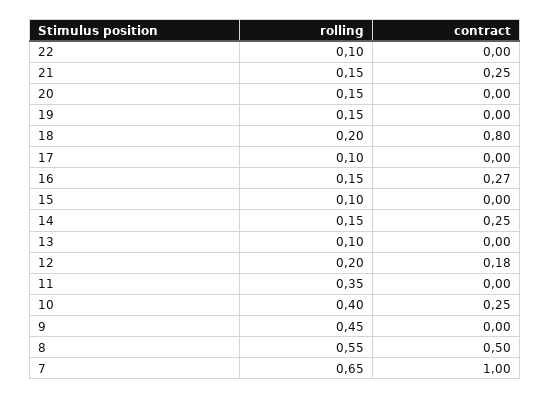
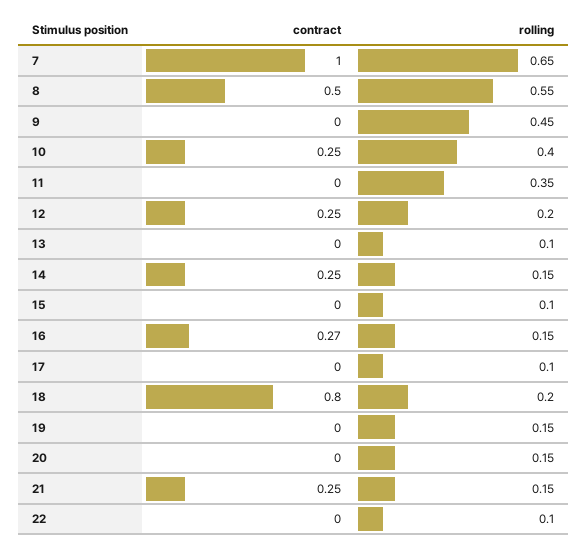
  {
    "rolling": {
      "22": 0.1,
      "21": 0.15,
      "20": 0.15,
      "19": 0.15,
      "18": 0.2,
      "17": 0.1,
      "16": 0.15,
      "15": 0.1,
      "14": 0.15,
      "13": 0.1,
      "12": 0.2,
      "11": 0.35,
      "10": 0.4,
      "9": 0.45,
      "8": 0.55,
      "7": 0.65
    },
    "contract": {
      "22": 0,
      "21": 0.25,
      "20": 0,
      "19": 0,
      "18": 0.8,
      "17": 0,
      "16": 0.27,
      "15": 0,
      "14": 0.25,
      "13": 0,
-     "12": 0.18,
+     "12": 0.25,
      "11": 0,
      "10": 0.25,
      "9": 0,
      "8": 0.5,
      "7": 1
    }
  }

